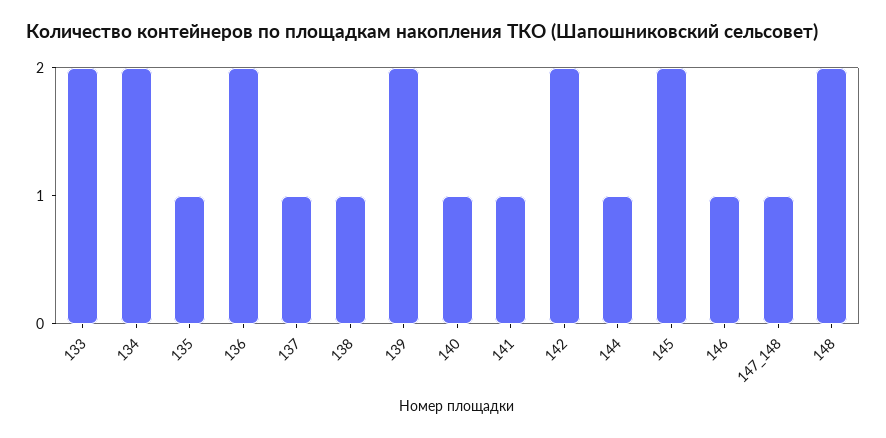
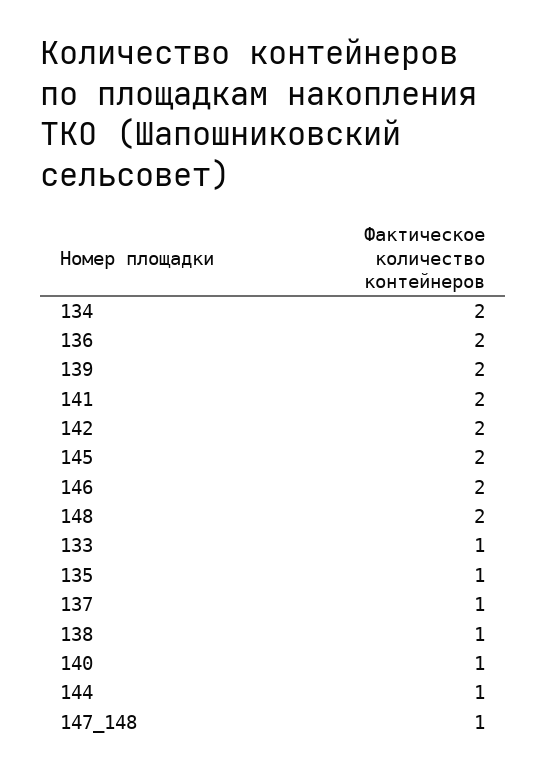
  {
-   "133": 2,
+   "133": 1,
    "134": 2,
    "135": 1,
    "136": 2,
    "137": 1,
    "138": 1,
    "139": 2,
    "140": 1,
-   "141": 1,
+   "141": 2,
    "142": 2,
    "144": 1,
    "145": 2,
-   "146": 1,
+   "146": 2,
    "147_148": 1,
    "148": 2
  }

